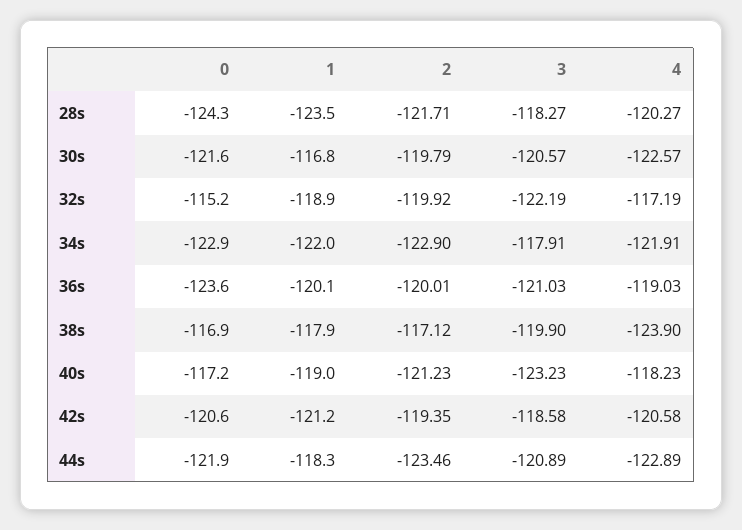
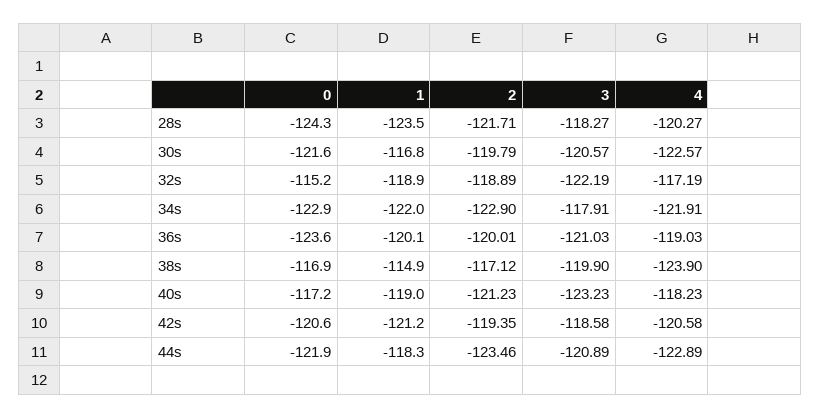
  {
    "0": {
      "28s": -124.3,
      "30s": -121.6,
      "32s": -115.2,
      "34s": -122.9,
      "36s": -123.6,
      "38s": -116.9,
      "40s": -117.2,
      "42s": -120.6,
      "44s": -121.9
    },
    "1": {
      "28s": -123.5,
      "30s": -116.8,
      "32s": -118.9,
      "34s": -122,
      "36s": -120.1,
-     "38s": -117.9,
+     "38s": -114.9,
      "40s": -119,
      "42s": -121.2,
      "44s": -118.3
    },
    "2": {
      "28s": -121.71,
      "30s": -119.79,
-     "32s": -119.92,
+     "32s": -118.89,
      "34s": -122.9,
      "36s": -120.01,
      "38s": -117.12,
      "40s": -121.23,
      "42s": -119.35,
      "44s": -123.46
    },
    "3": {
      "28s": -118.27,
      "30s": -120.57,
      "32s": -122.19,
      "34s": -117.91,
      "36s": -121.03,
      "38s": -119.9,
      "40s": -123.23,
      "42s": -118.58,
      "44s": -120.89
    },
    "4": {
      "28s": -120.27,
      "30s": -122.57,
      "32s": -117.19,
      "34s": -121.91,
      "36s": -119.03,
      "38s": -123.9,
      "40s": -118.23,
      "42s": -120.58,
      "44s": -122.89
    }
  }

